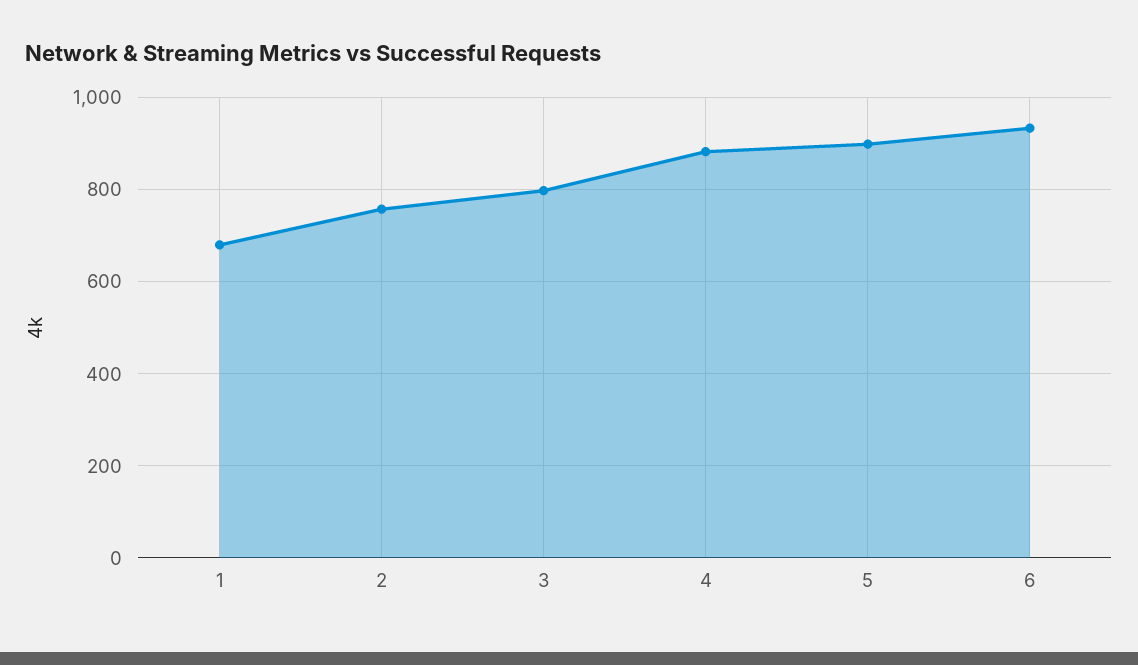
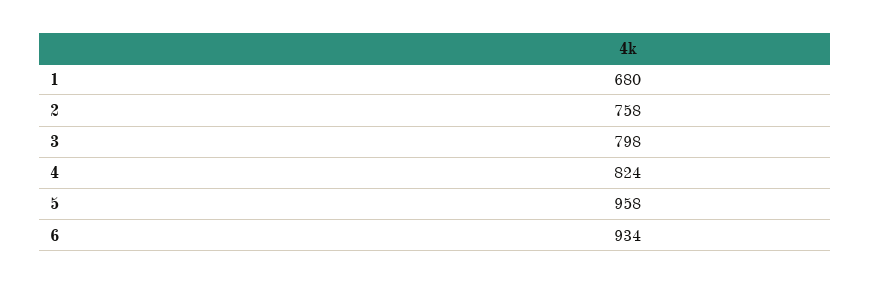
  {
    "1": 680,
    "2": 758,
    "3": 798,
-   "4": 880,
+   "4": 824,
-   "5": 900,
+   "5": 958,
    "6": 934
  }

